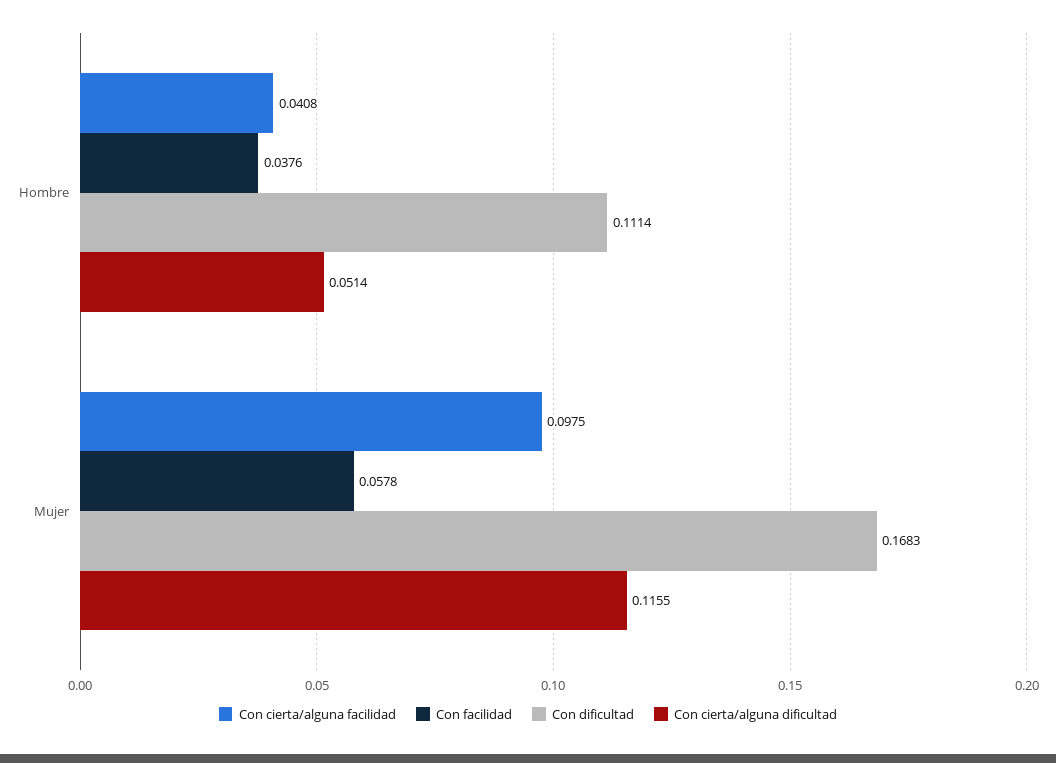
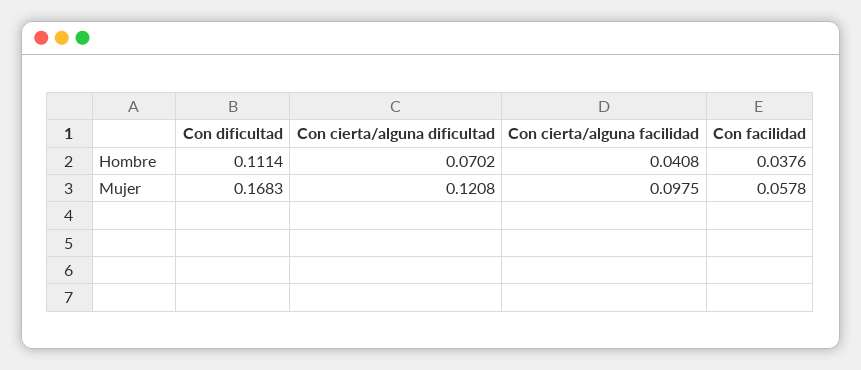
  {
    "Con cierta/alguna facilidad": {
      "Hombre": 0.0408,
      "Mujer": 0.0975
    },
    "Con facilidad": {
      "Hombre": 0.0376,
      "Mujer": 0.0578
    },
    "Con dificultad": {
      "Hombre": 0.1114,
      "Mujer": 0.1683
    },
    "Con cierta/alguna dificultad": {
-     "Hombre": 0.0514,
+     "Hombre": 0.0702,
-     "Mujer": 0.1155
+     "Mujer": 0.1208
    }
  }

